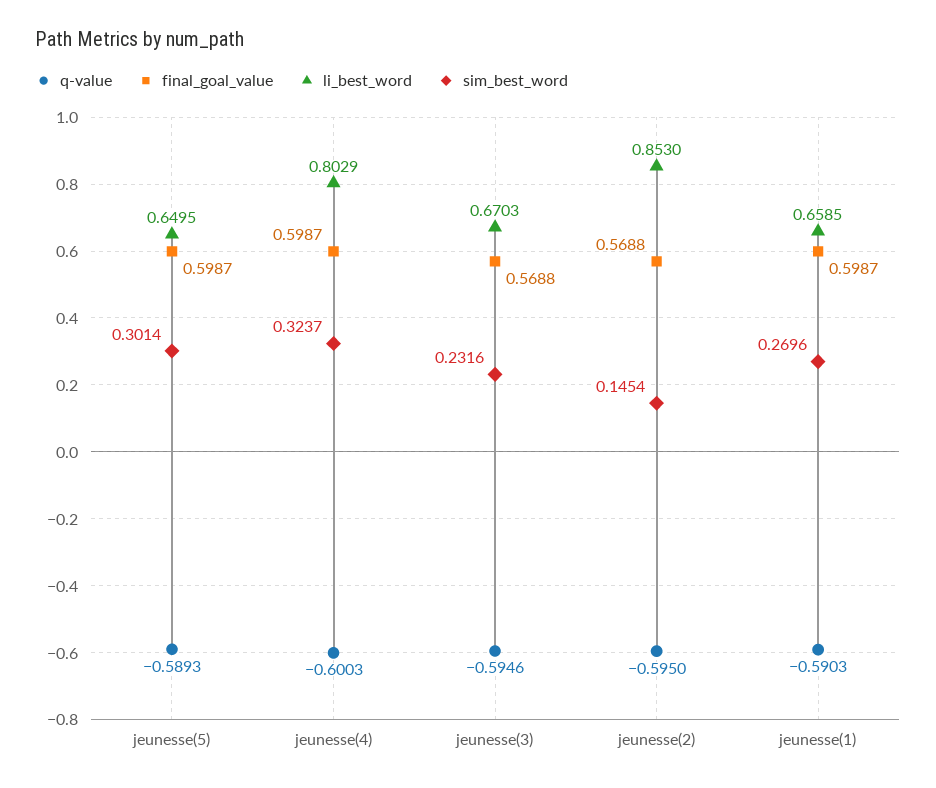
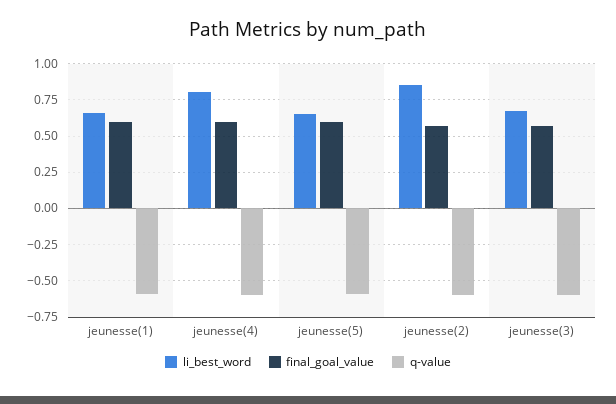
  {
    "q-value": {
      "jeunesse(5)": -0.5893,
      "jeunesse(4)": -0.6003,
      "jeunesse(3)": -0.5946,
      "jeunesse(2)": -0.595,
      "jeunesse(1)": -0.5903
    },
    "final_goal_value": {
      "jeunesse(5)": 0.5987,
      "jeunesse(4)": 0.5987,
      "jeunesse(3)": 0.5688,
      "jeunesse(2)": 0.5688,
      "jeunesse(1)": 0.5987
    },
    "li_best_word": {
      "jeunesse(5)": 0.6495,
      "jeunesse(4)": 0.8029,
      "jeunesse(3)": 0.6703,
      "jeunesse(2)": 0.853,
      "jeunesse(1)": 0.6585
-   },
+   }
-   "sim_best_word": {
-     "jeunesse(5)": 0.3014,
-     "jeunesse(4)": 0.3237,
-     "jeunesse(3)": 0.2316,
-     "jeunesse(2)": 0.1454,
-     "jeunesse(1)": 0.2696
-   }
  }

